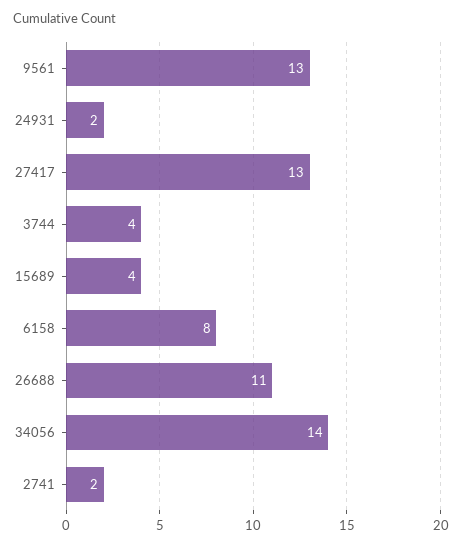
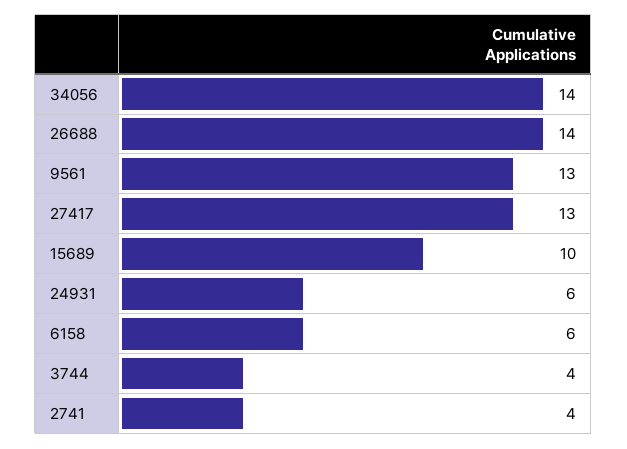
  {
    "9561": 13,
-   "24931": 2,
+   "24931": 6,
    "27417": 13,
    "3744": 4,
-   "15689": 4,
+   "15689": 10,
-   "6158": 8,
+   "6158": 6,
-   "26688": 11,
+   "26688": 14,
    "34056": 14,
-   "2741": 2
+   "2741": 4
  }

